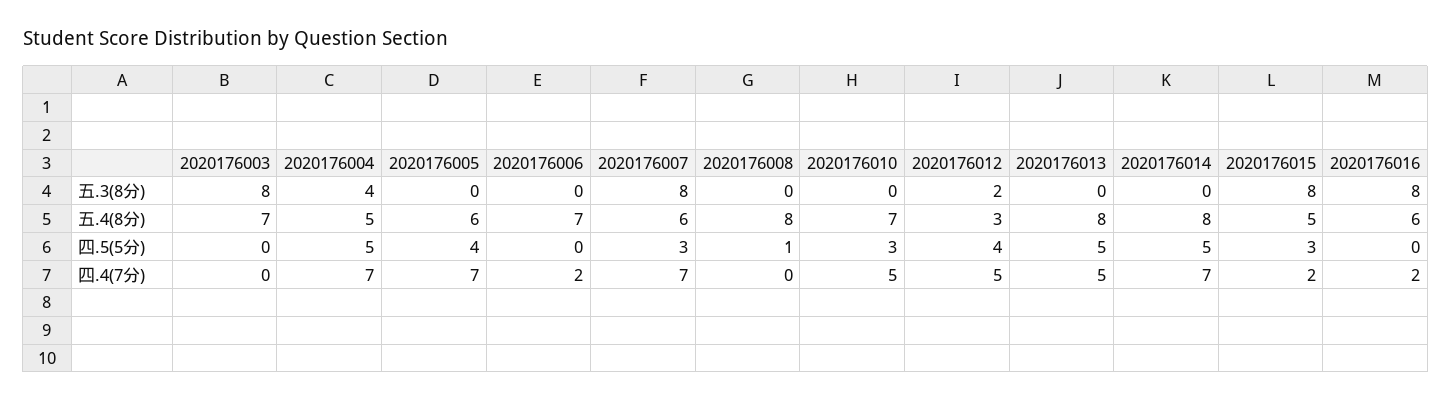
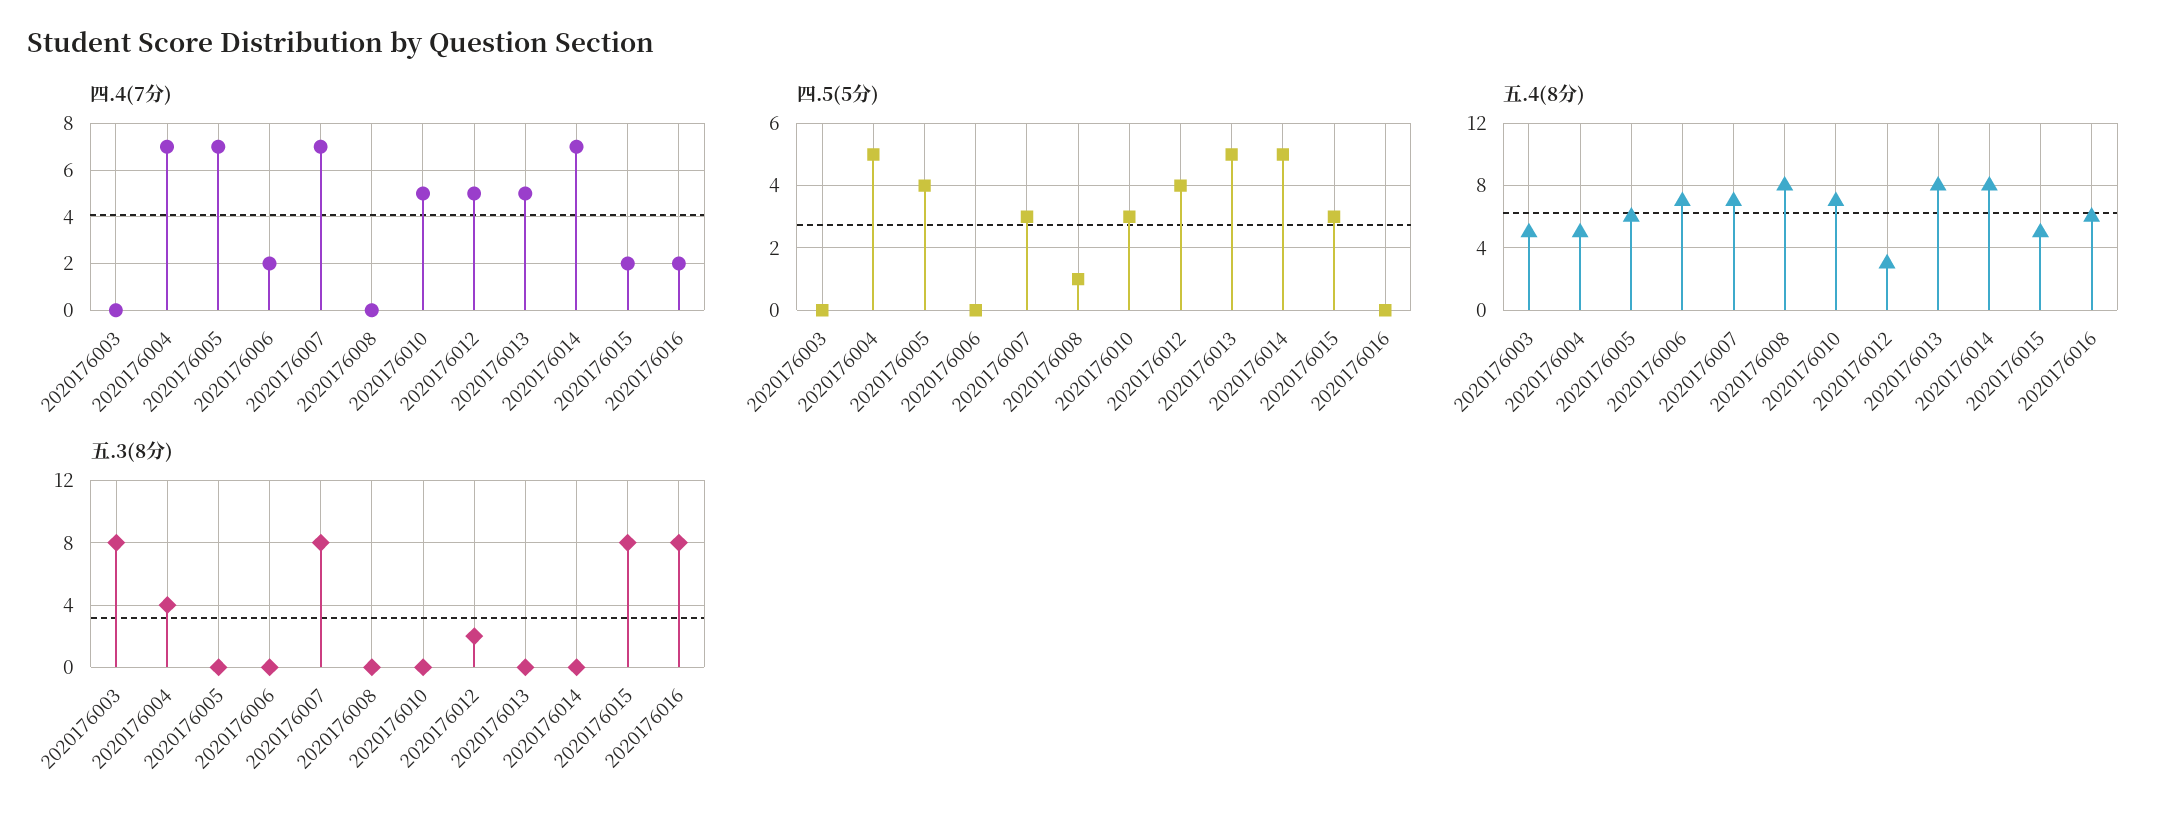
  {
    "五.3(8分)": {
      "2020176003": 8,
      "2020176004": 4,
      "2020176005": 0,
      "2020176006": 0,
      "2020176007": 8,
      "2020176008": 0,
      "2020176010": 0,
      "2020176012": 2,
      "2020176013": 0,
      "2020176014": 0,
      "2020176015": 8,
      "2020176016": 8
    },
    "五.4(8分)": {
-     "2020176003": 7,
+     "2020176003": 5,
      "2020176004": 5,
      "2020176005": 6,
      "2020176006": 7,
-     "2020176007": 6,
+     "2020176007": 7,
      "2020176008": 8,
      "2020176010": 7,
      "2020176012": 3,
      "2020176013": 8,
      "2020176014": 8,
      "2020176015": 5,
      "2020176016": 6
    },
    "四.5(5分)": {
      "2020176003": 0,
      "2020176004": 5,
      "2020176005": 4,
      "2020176006": 0,
      "2020176007": 3,
      "2020176008": 1,
      "2020176010": 3,
      "2020176012": 4,
      "2020176013": 5,
      "2020176014": 5,
      "2020176015": 3,
      "2020176016": 0
    },
    "四.4(7分)": {
      "2020176003": 0,
      "2020176004": 7,
      "2020176005": 7,
      "2020176006": 2,
      "2020176007": 7,
      "2020176008": 0,
      "2020176010": 5,
      "2020176012": 5,
      "2020176013": 5,
      "2020176014": 7,
      "2020176015": 2,
      "2020176016": 2
    }
  }

